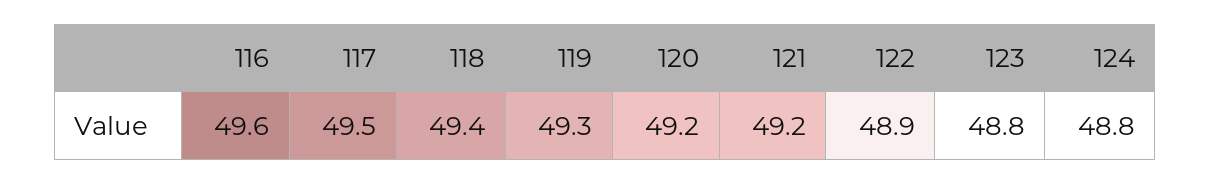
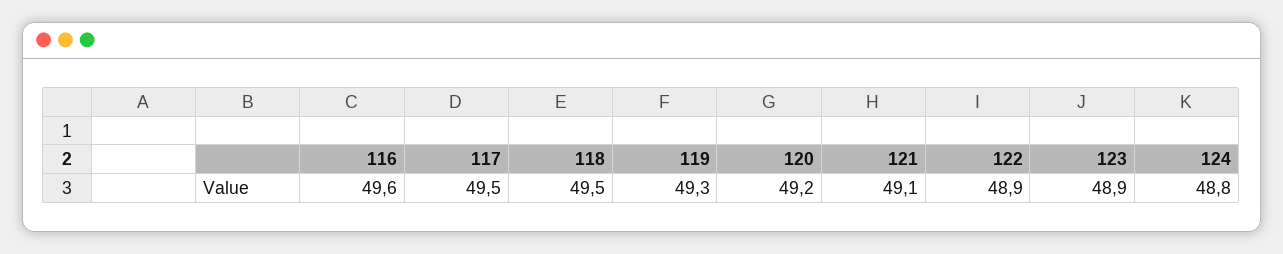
  {
    "116": 49.6,
    "117": 49.5,
-   "118": 49.4,
+   "118": 49.5,
    "119": 49.3,
    "120": 49.2,
-   "121": 49.2,
+   "121": 49.1,
    "122": 48.9,
-   "123": 48.8,
+   "123": 48.9,
    "124": 48.8
  }

